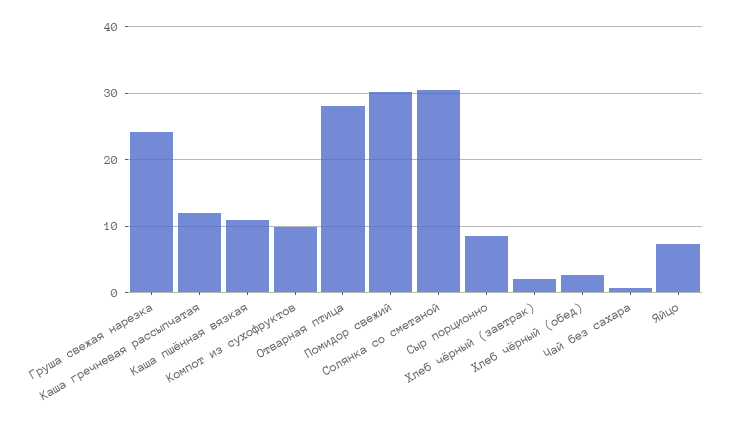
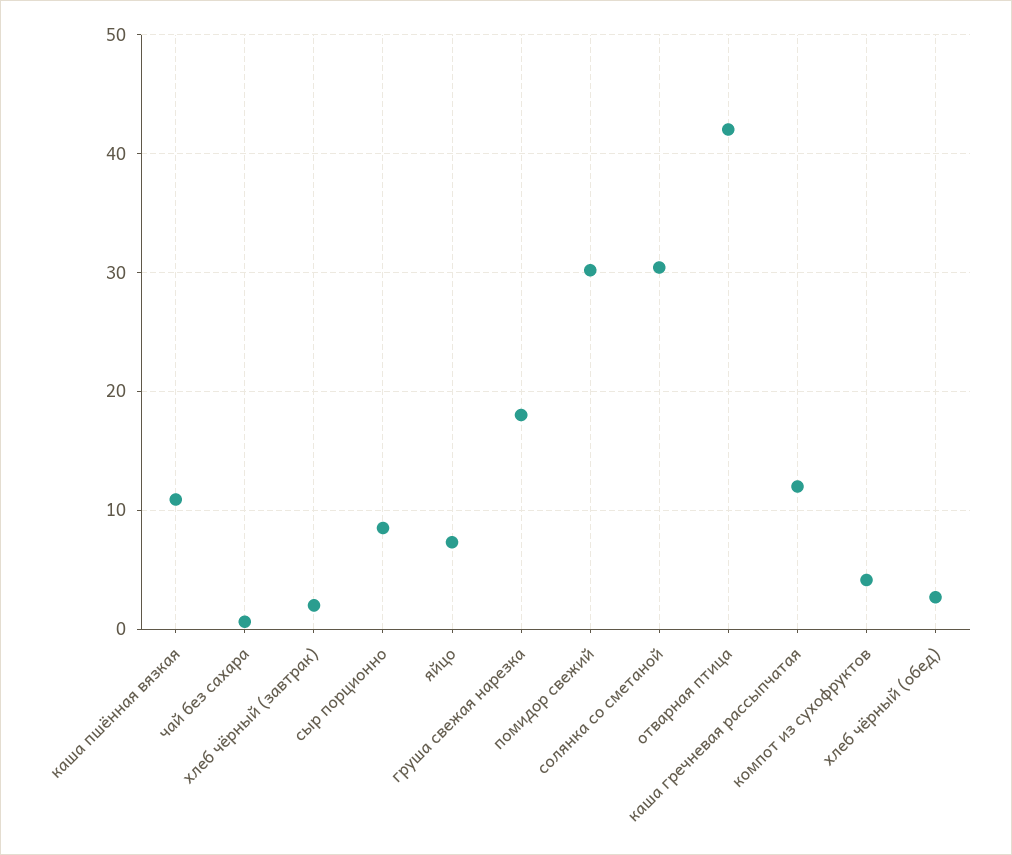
  {
-   "Груша свежая нарезка": 24,
+   "Груша свежая нарезка": 18,
    "Каша гречневая рассыпчатая": 12,
    "Каша пшённая вязкая": 11,
-   "Компот из сухофруктов": 10,
+   "Компот из сухофруктов": 4,
-   "Отварная птица": 28,
+   "Отварная птица": 42,
    "Помидор свежий": 30,
    "Солянка со сметаной": 30,
    "Сыр порционно": 9,
    "Хлеб чёрный (завтрак)": 2,
    "Хлеб чёрный (обед)": 3,
    "Чай без сахара": 1,
    "Яйцо": 7
  }

